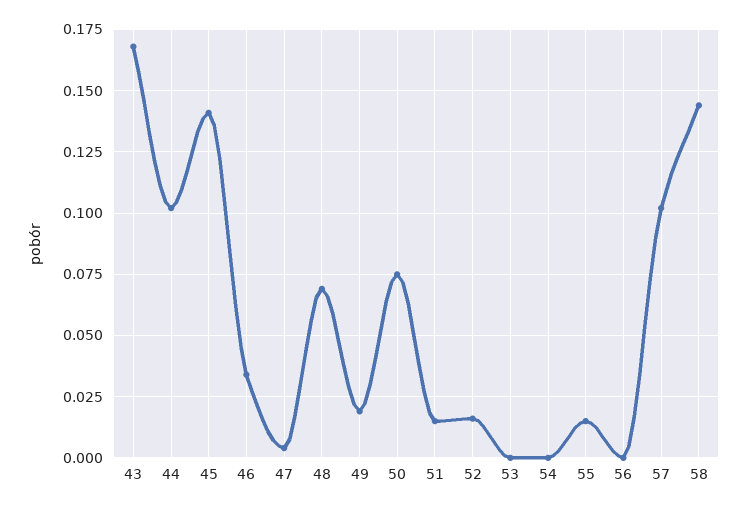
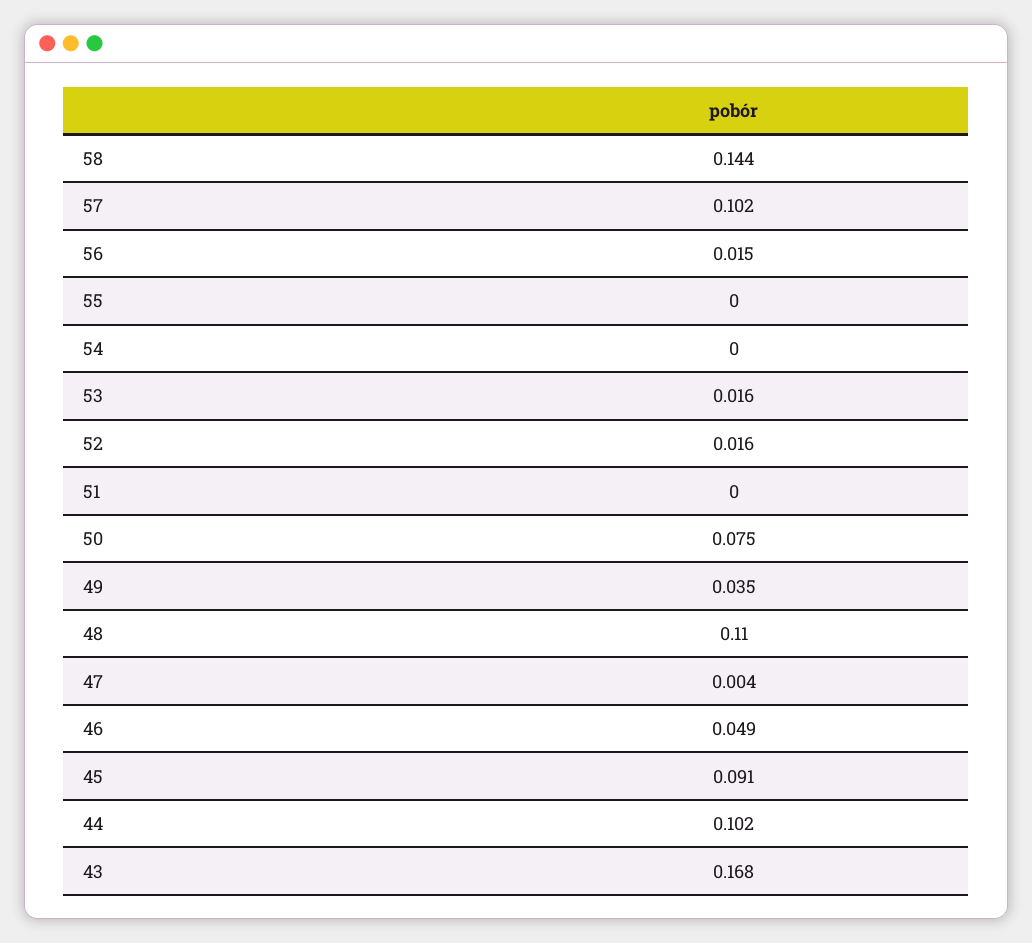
  {
    "43": 0.168,
    "44": 0.102,
-   "45": 0.14,
+   "45": 0.091,
-   "46": 0.035,
+   "46": 0.049,
    "47": 0.004,
-   "48": 0.07,
+   "48": 0.11,
-   "49": 0.02,
+   "49": 0.035,
    "50": 0.075,
-   "51": 0.015,
+   "51": 0,
    "52": 0.016,
-   "53": 0,
+   "53": 0.016,
    "54": 0,
-   "55": 0.015,
+   "55": 0,
-   "56": 0,
+   "56": 0.015,
    "57": 0.102,
    "58": 0.144
  }

